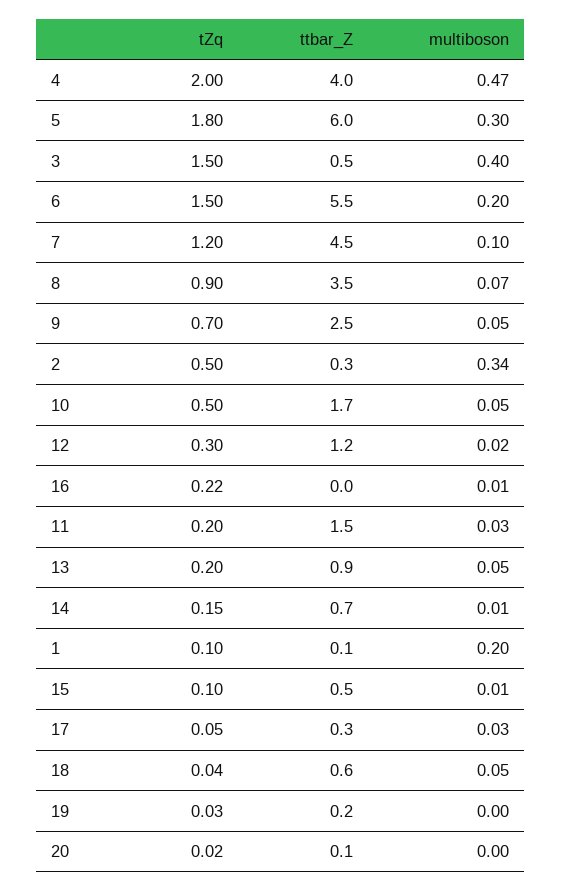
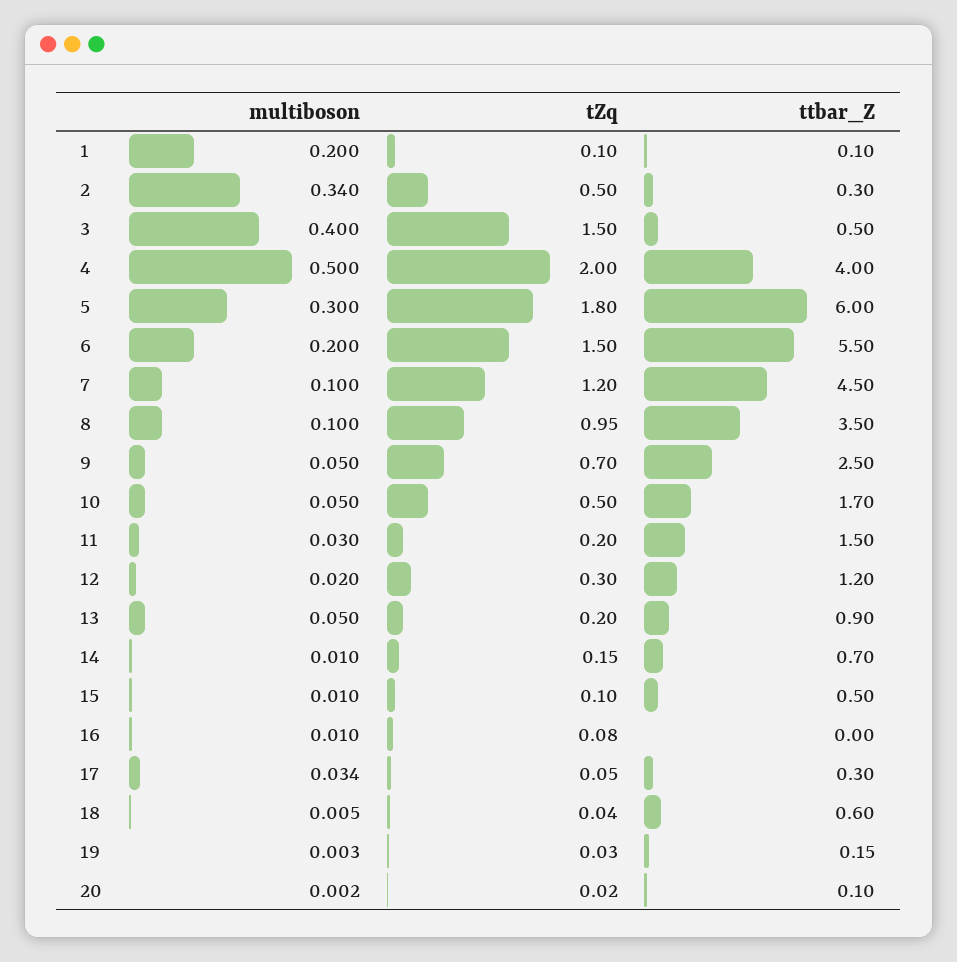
  {
    "tZq": {
      "4": 2,
      "5": 1.8,
      "3": 1.5,
      "6": 1.5,
      "7": 1.2,
-     "8": 0.9,
+     "8": 0.95,
      "9": 0.7,
      "2": 0.5,
      "10": 0.5,
      "12": 0.3,
-     "16": 0.22,
+     "16": 0.08,
      "11": 0.2,
      "13": 0.2,
      "14": 0.15,
      "1": 0.1,
      "15": 0.1,
      "17": 0.05,
      "18": 0.04,
      "19": 0.03,
      "20": 0.02
    },
    "ttbar_Z": {
      "4": 4,
      "5": 6,
      "3": 0.5,
      "6": 5.5,
      "7": 4.5,
      "8": 3.5,
      "9": 2.5,
      "2": 0.3,
      "10": 1.7,
      "12": 1.2,
      "16": 0,
      "11": 1.5,
      "13": 0.9,
      "14": 0.7,
      "1": 0.1,
      "15": 0.5,
      "17": 0.3,
      "18": 0.6,
      "19": 0.15,
      "20": 0.1
    },
    "multiboson": {
-     "4": 0.47,
+     "4": 0.5,
      "5": 0.3,
      "3": 0.4,
      "6": 0.2,
      "7": 0.1,
-     "8": 0.07,
+     "8": 0.1,
      "9": 0.05,
      "2": 0.34,
      "10": 0.05,
      "12": 0.02,
      "16": 0.01,
      "11": 0.03,
      "13": 0.05,
      "14": 0.01,
      "1": 0.2,
      "15": 0.01,
      "17": 0.034,
-     "18": 0.05,
+     "18": 0.005,
      "19": 0.003,
      "20": 0.002
    }
  }

